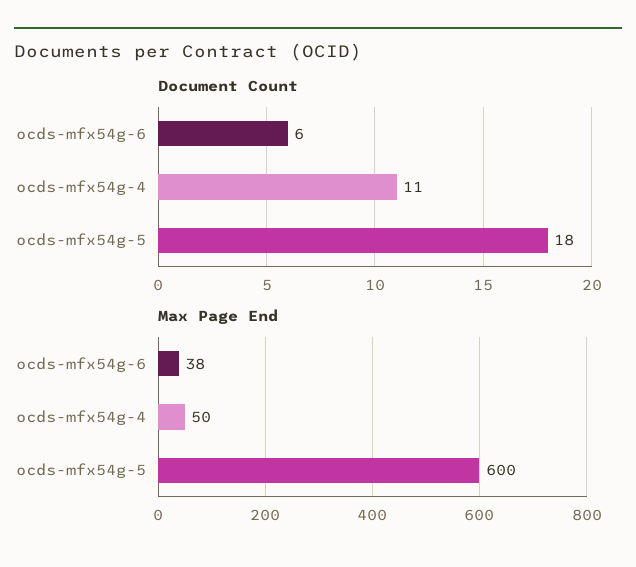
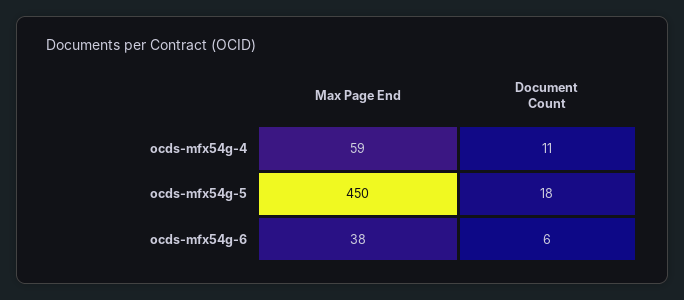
  {
    "Document Count": {
      "ocds-mfx54g-6": 6,
      "ocds-mfx54g-4": 11,
      "ocds-mfx54g-5": 18
    },
    "Max Page End": {
      "ocds-mfx54g-6": 38,
-     "ocds-mfx54g-4": 50,
+     "ocds-mfx54g-4": 59,
-     "ocds-mfx54g-5": 600
+     "ocds-mfx54g-5": 450
    }
  }

